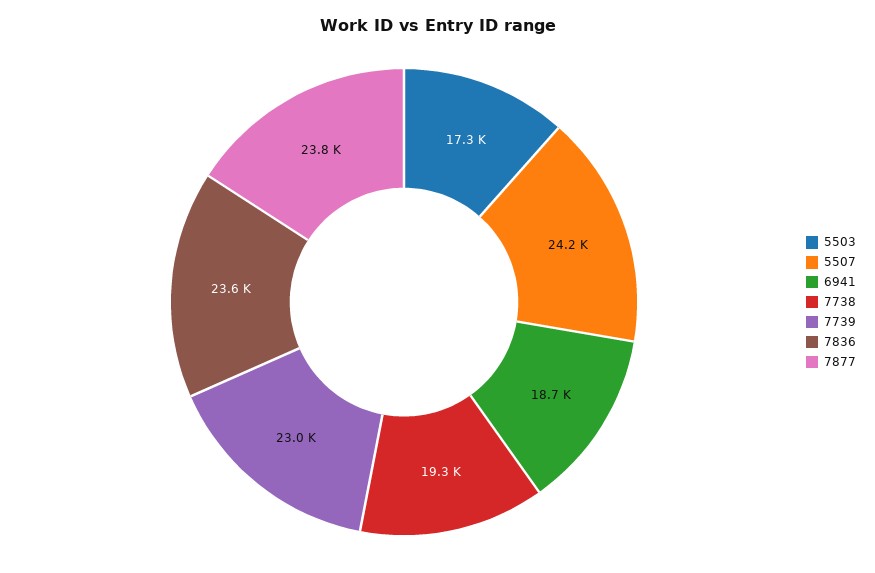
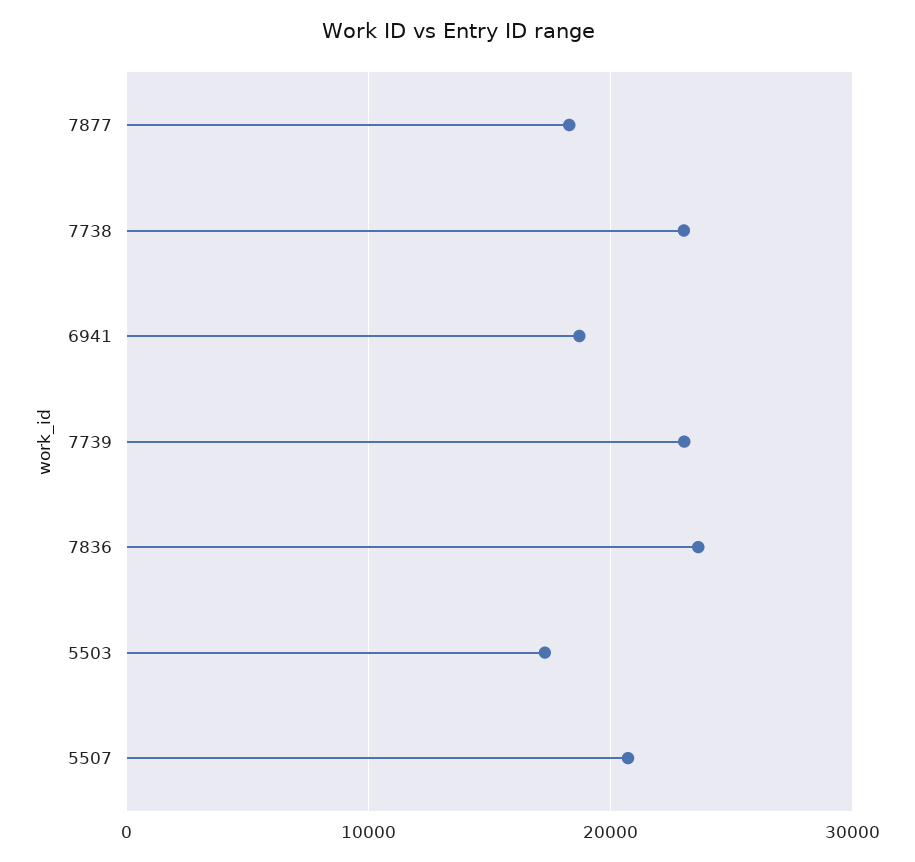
  {
    "5503": 17300,
-   "5507": 24200,
+   "5507": 21000,
    "6941": 18700,
-   "7738": 19300,
+   "7738": 23000,
    "7739": 23000,
    "7836": 23600,
-   "7877": 23800
+   "7877": 18000
  }

